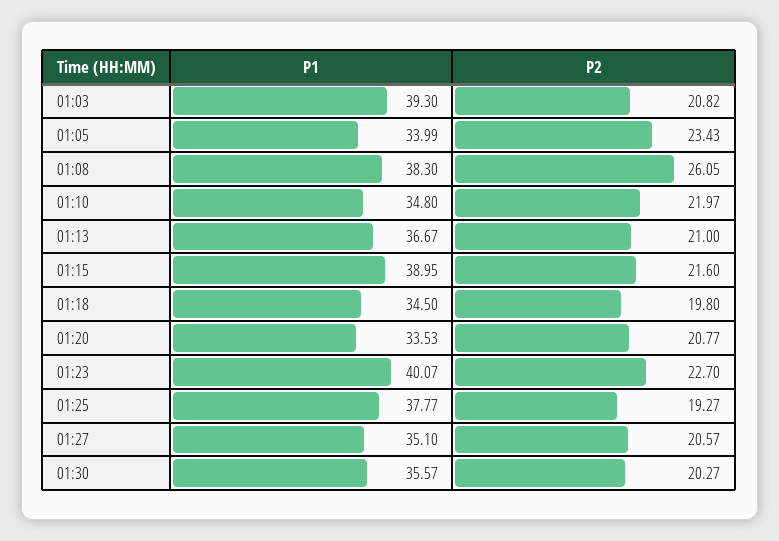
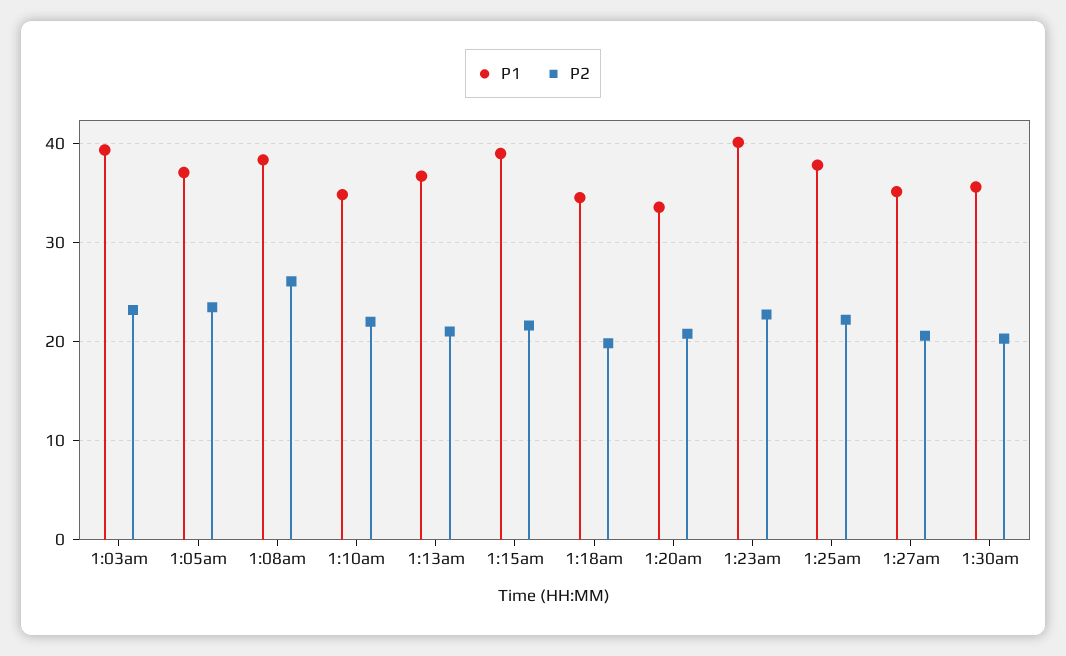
  {
    "P1": {
      "01:03": 39.3,
-     "01:05": 33.99,
+     "01:05": 37,
      "01:08": 38.3,
      "01:10": 34.8,
      "01:13": 36.67,
      "01:15": 38.95,
      "01:18": 34.5,
      "01:20": 33.53,
      "01:23": 40.07,
      "01:25": 37.77,
      "01:27": 35.1,
      "01:30": 35.57
    },
    "P2": {
-     "01:03": 20.82,
+     "01:03": 23,
      "01:05": 23.43,
      "01:08": 26.05,
      "01:10": 21.97,
      "01:13": 21,
      "01:15": 21.6,
      "01:18": 19.8,
      "01:20": 20.77,
      "01:23": 22.7,
-     "01:25": 19.27,
+     "01:25": 22,
      "01:27": 20.57,
      "01:30": 20.27
    }
  }

